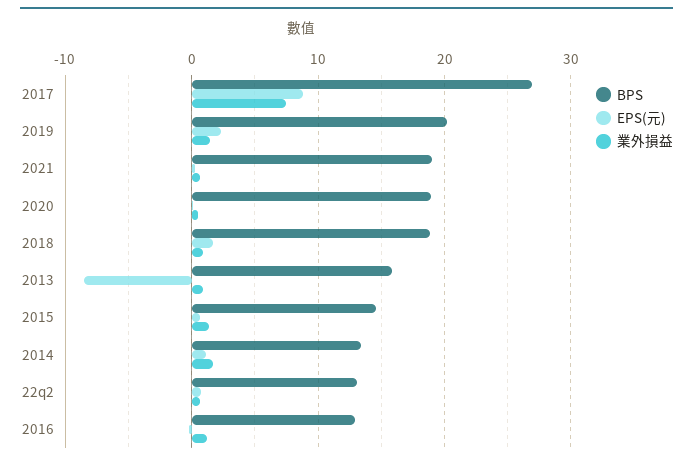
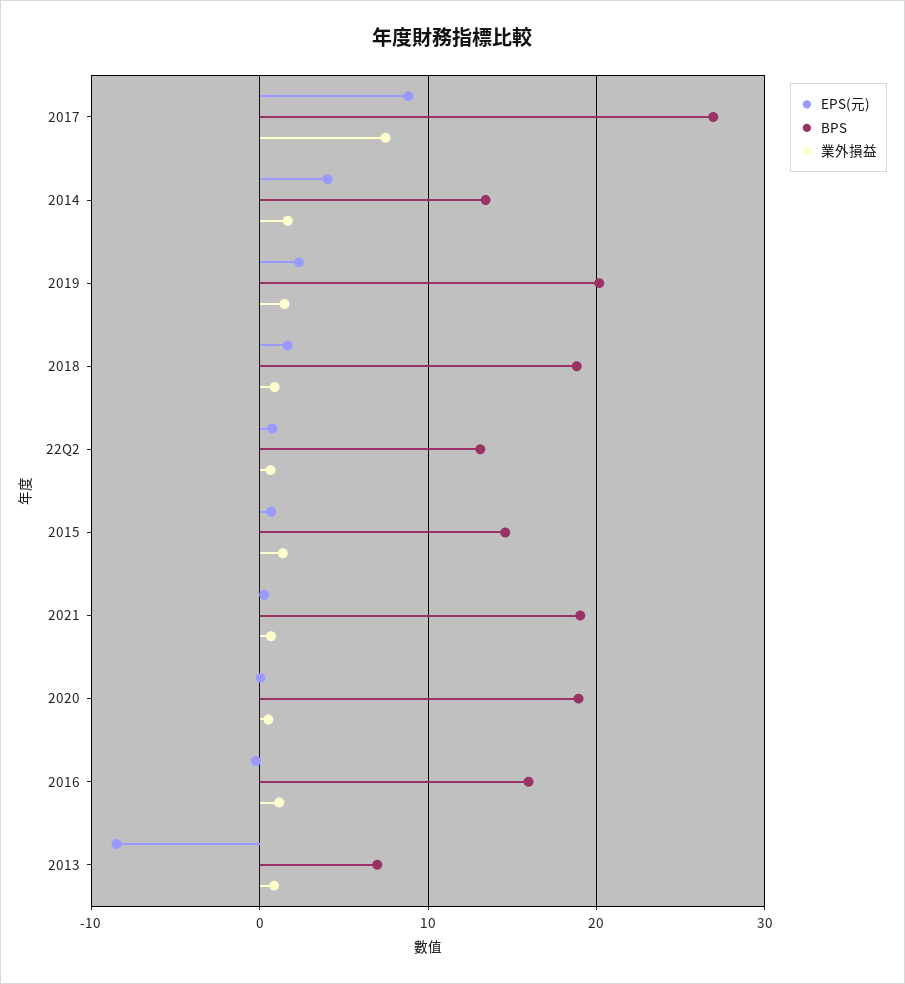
  {
    "BPS": {
      "2017": 27,
      "2019": 20,
      "2021": 19,
      "2020": 19,
      "2018": 19,
-     "2013": 16,
+     "2013": 7,
      "2015": 15,
      "2014": 13,
      "22q2": 13,
-     "2016": 13
+     "2016": 16
    },
    "EPS(元)": {
      "2017": 9,
      "2019": 2,
      "2021": 0,
      "2020": 0,
      "2018": 2,
      "2013": -9,
      "2015": 1,
-     "2014": 1,
+     "2014": 4,
      "22q2": 1,
      "2016": 0
    },
    "業外損益": {
      "2017": 7,
      "2019": 1,
      "2021": 1,
      "2020": 1,
      "2018": 1,
      "2013": 1,
      "2015": 1,
      "2014": 2,
      "22q2": 1,
      "2016": 1
    }
  }

